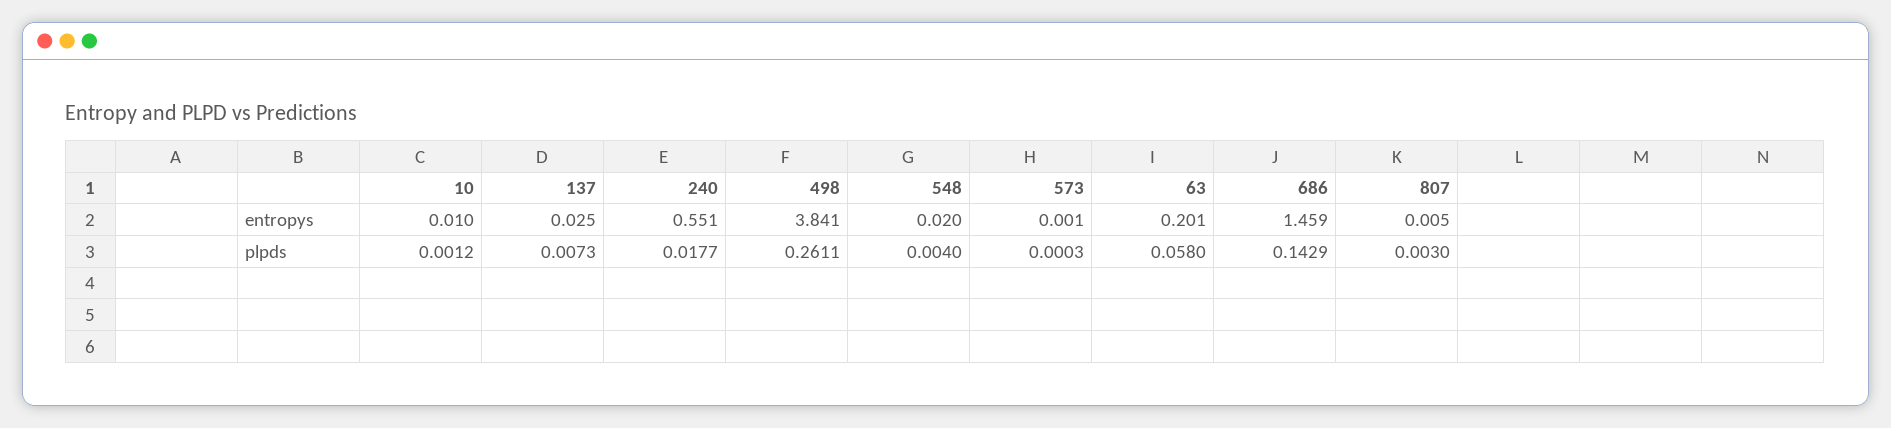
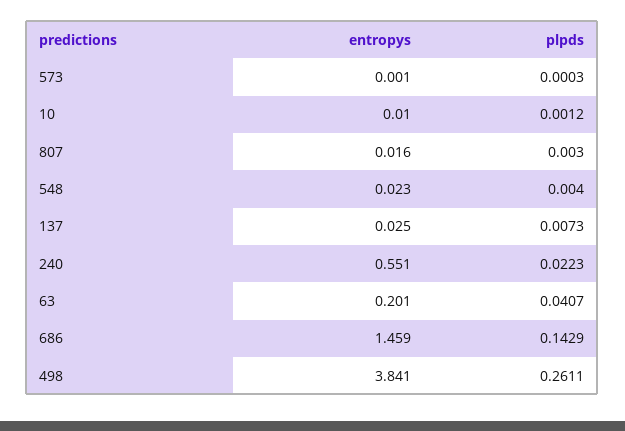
  {
    "10": {
      "entropys": 0.01,
      "plpds": 0.0012
    },
    "137": {
      "entropys": 0.025,
      "plpds": 0.0073
    },
    "240": {
      "entropys": 0.551,
-     "plpds": 0.0177
+     "plpds": 0.0223
    },
    "498": {
      "entropys": 3.841,
      "plpds": 0.2611
    },
    "548": {
-     "entropys": 0.02,
+     "entropys": 0.023,
      "plpds": 0.004
    },
    "573": {
      "entropys": 0.001,
      "plpds": 0.0003
    },
    "63": {
      "entropys": 0.201,
-     "plpds": 0.058
+     "plpds": 0.0407
    },
    "686": {
      "entropys": 1.459,
      "plpds": 0.1429
    },
    "807": {
-     "entropys": 0.005,
+     "entropys": 0.016,
      "plpds": 0.003
    }
  }

